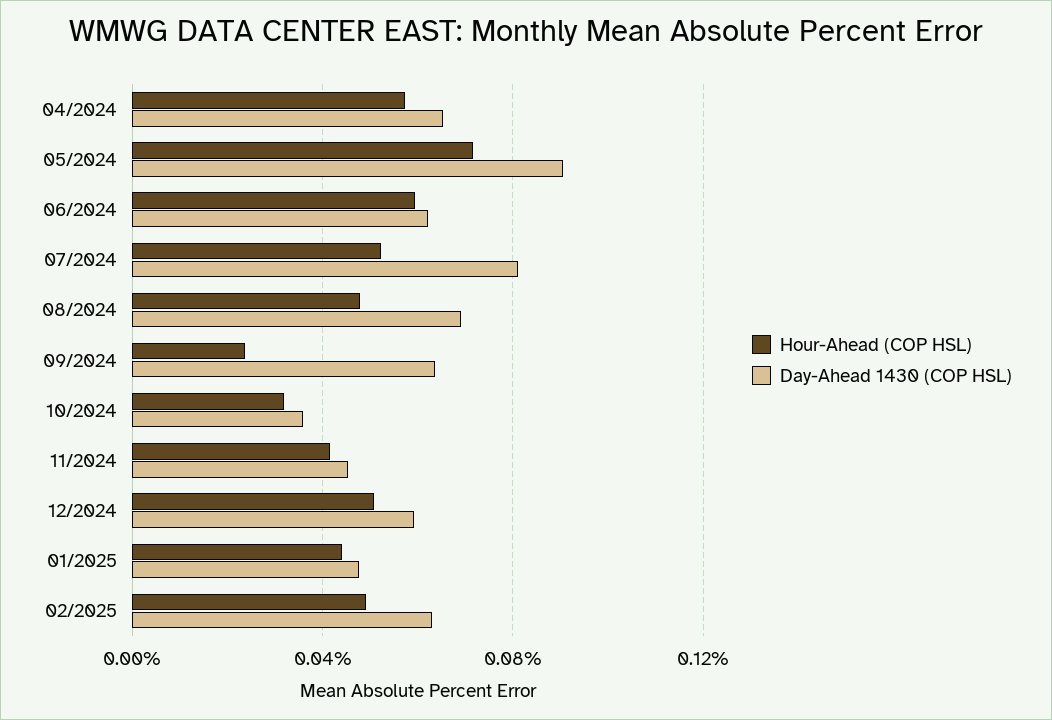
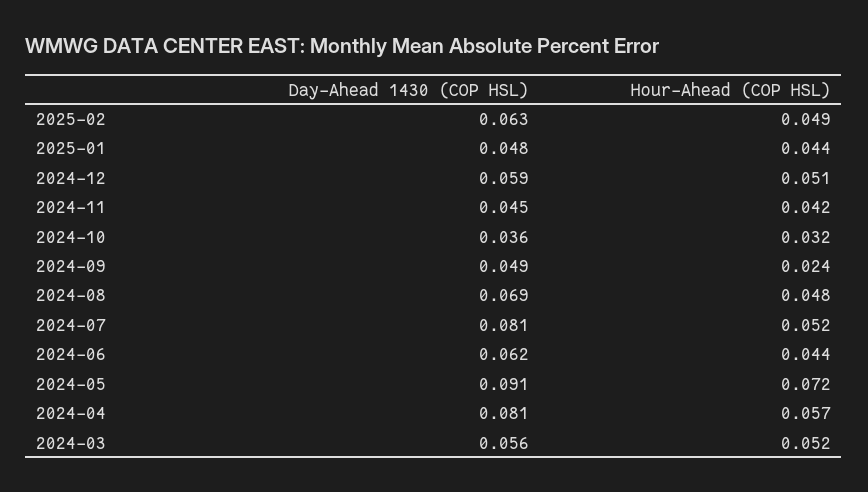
  {
    "Hour-Ahead (COP HSL)": {
      "04/2024": 0.057,
      "05/2024": 0.072,
-     "06/2024": 0.06,
+     "06/2024": 0.044,
      "07/2024": 0.052,
      "08/2024": 0.048,
      "09/2024": 0.024,
      "10/2024": 0.032,
      "11/2024": 0.042,
      "12/2024": 0.051,
      "01/2025": 0.044,
-     "02/2025": 0.049
+     "02/2025": 0.049,
+     "2024-03": 0.052
    },
    "Day-Ahead 1430 (COP HSL)": {
-     "04/2024": 0.065,
+     "04/2024": 0.081,
      "05/2024": 0.091,
      "06/2024": 0.062,
      "07/2024": 0.081,
      "08/2024": 0.069,
-     "09/2024": 0.065,
+     "09/2024": 0.049,
      "10/2024": 0.036,
      "11/2024": 0.045,
      "12/2024": 0.059,
      "01/2025": 0.048,
-     "02/2025": 0.063
+     "02/2025": 0.063,
+     "2024-03": 0.056
    }
  }

